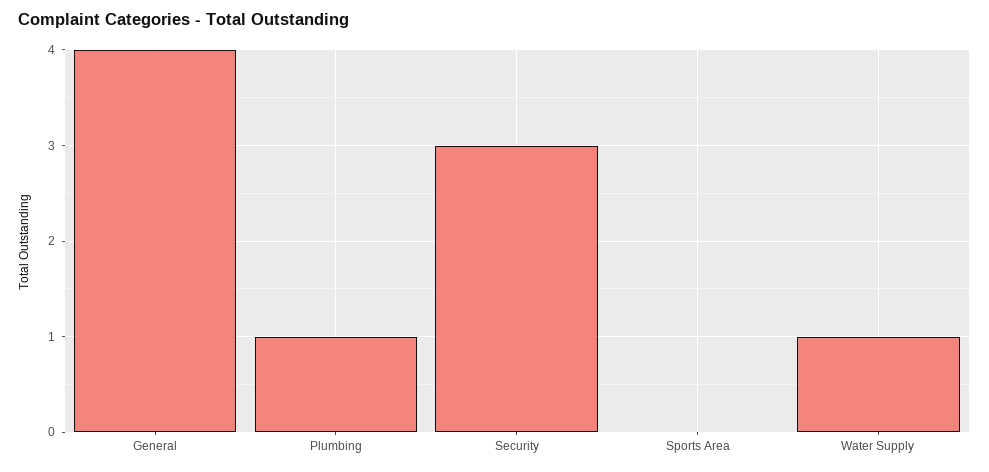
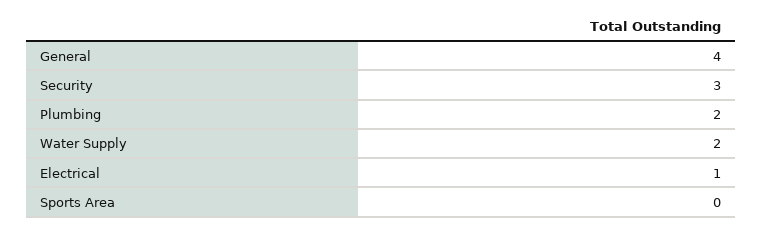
  {
    "General": 4,
-   "Plumbing": 1,
+   "Plumbing": 2,
    "Security": 3,
    "Sports Area": 0,
-   "Water Supply": 1
+   "Water Supply": 2,
+   "Electrical": 1
  }

